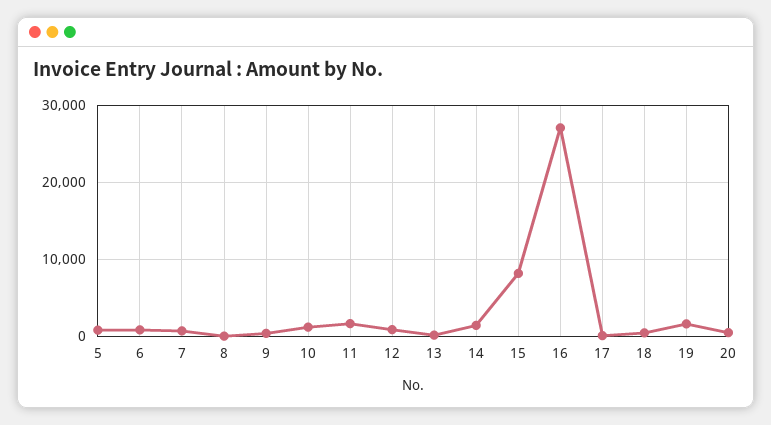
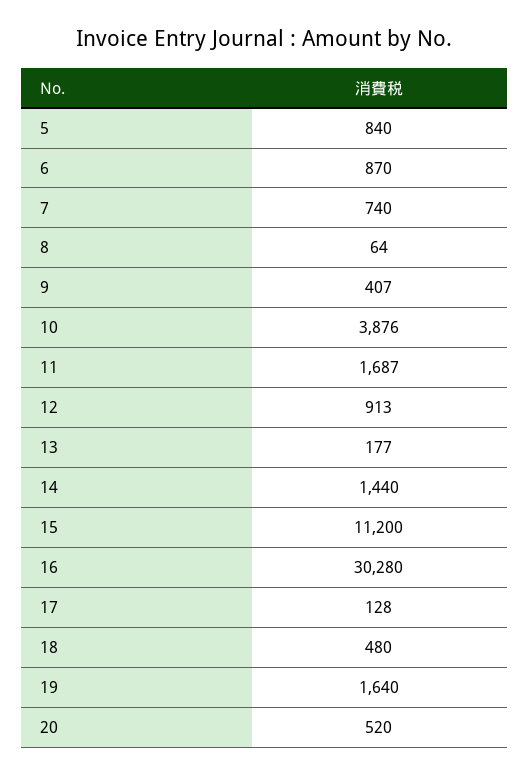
  {
    "5": 840,
    "6": 870,
    "7": 740,
    "8": 64,
    "9": 407,
-   "10": 1000,
+   "10": 3876,
    "11": 1687,
    "12": 913,
    "13": 177,
    "14": 1440,
-   "15": 8000,
+   "15": 11200,
-   "16": 27000,
+   "16": 30280,
    "17": 128,
    "18": 480,
    "19": 1640,
    "20": 520
  }

